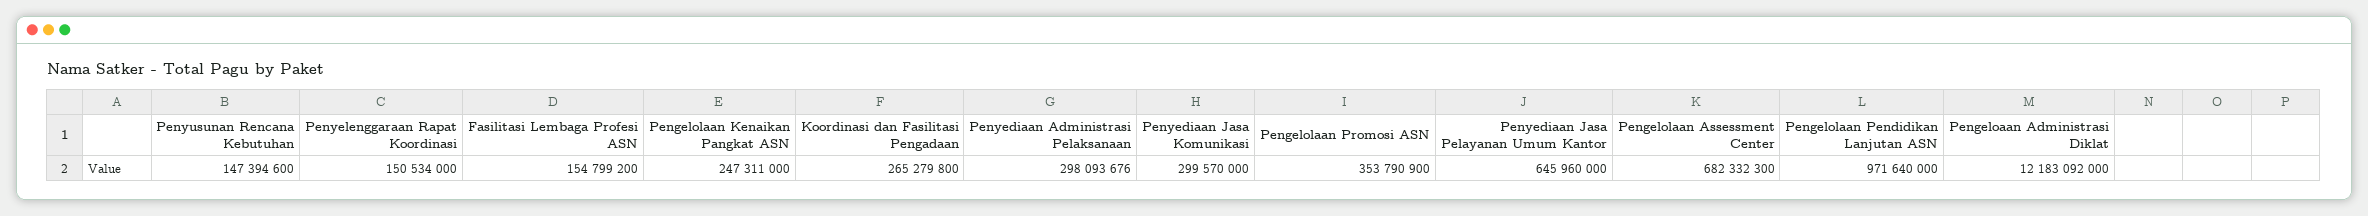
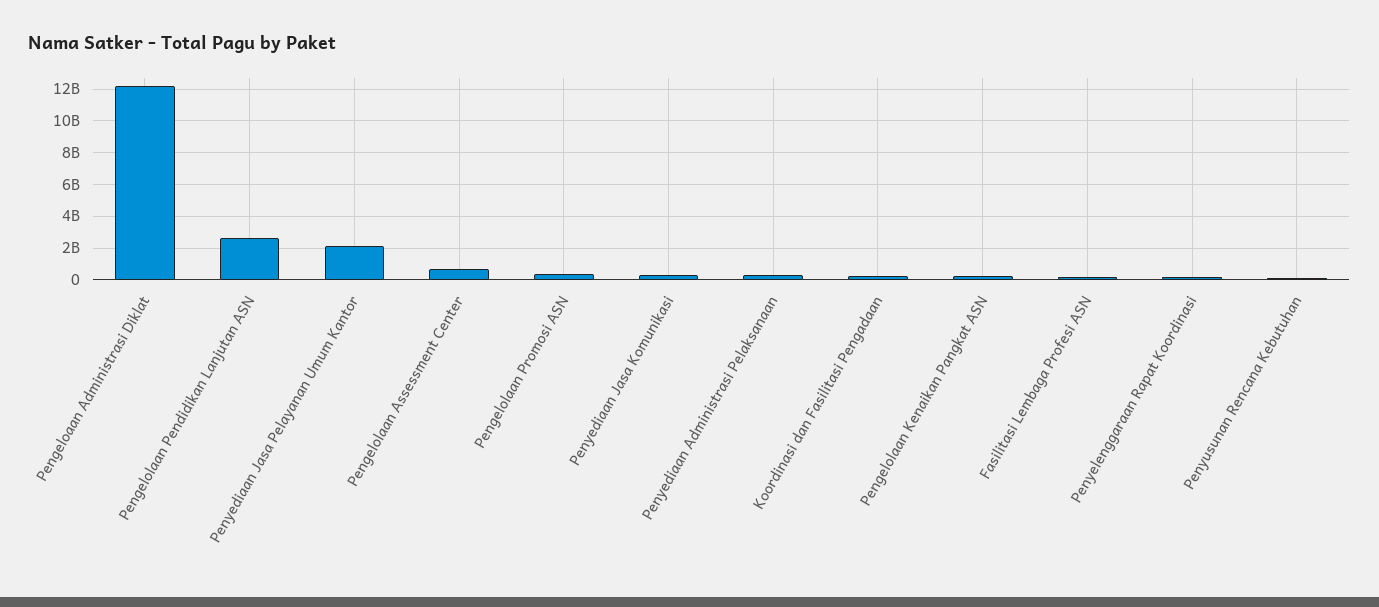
  {
    "Penyusunan Rencana Kebutuhan": 147394600,
    "Penyelenggaraan Rapat Koordinasi": 150534000,
    "Fasilitasi Lembaga Profesi ASN": 154799200,
    "Pengelolaan Kenaikan Pangkat ASN": 247311000,
    "Koordinasi dan Fasilitasi Pengadaan": 265279800,
    "Penyediaan Administrasi Pelaksanaan": 298093676,
    "Penyediaan Jasa Komunikasi": 299570000,
    "Pengelolaan Promosi ASN": 353790900,
-   "Penyediaan Jasa Pelayanan Umum Kantor": 645960000,
+   "Penyediaan Jasa Pelayanan Umum Kantor": 2000000000,
    "Pengelolaan Assessment Center": 682332300,
-   "Pengelolaan Pendidikan Lanjutan ASN": 971640000,
+   "Pengelolaan Pendidikan Lanjutan ASN": 2500000000,
    "Pengeloaan Administrasi Diklat": 12183092000
  }

